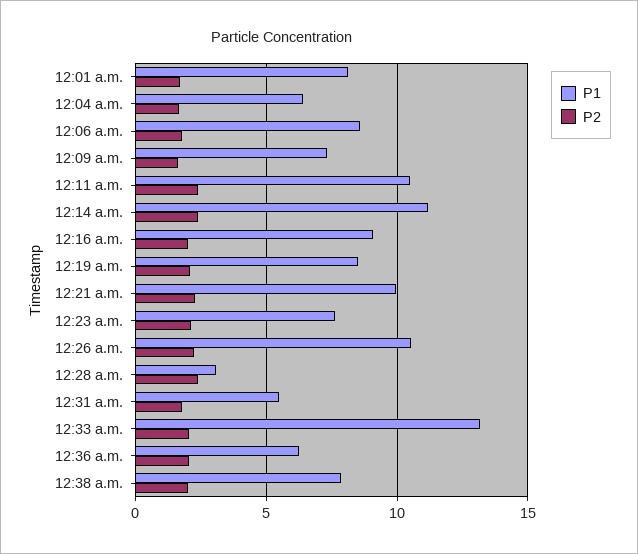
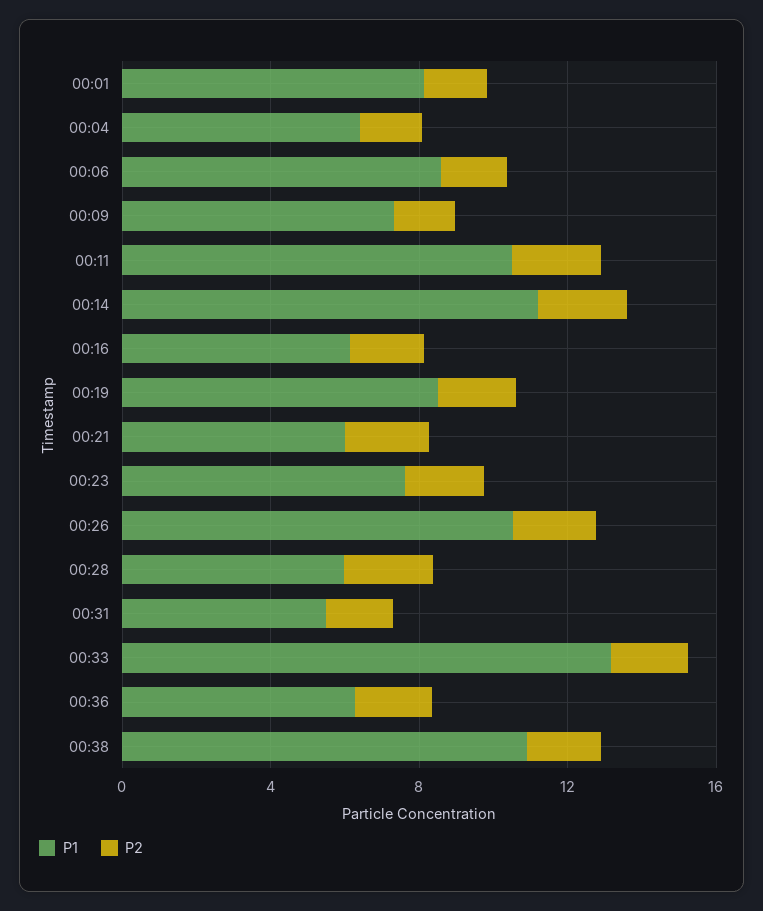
  {
    "P1": {
      "12:01 a.m.": 8,
      "12:04 a.m.": 6.5,
      "12:06 a.m.": 8.5,
      "12:09 a.m.": 7.5,
      "12:11 a.m.": 10.5,
      "12:14 a.m.": 11,
-     "12:16 a.m.": 9,
+     "12:16 a.m.": 6,
      "12:19 a.m.": 8.5,
-     "12:21 a.m.": 10,
+     "12:21 a.m.": 6,
      "12:23 a.m.": 7.5,
      "12:26 a.m.": 10.5,
-     "12:28 a.m.": 3,
+     "12:28 a.m.": 6,
      "12:31 a.m.": 5.5,
      "12:33 a.m.": 13,
      "12:36 a.m.": 6.5,
-     "12:38 a.m.": 8
+     "12:38 a.m.": 11
    },
    "P2": {
      "12:01 a.m.": 1.5,
      "12:04 a.m.": 1.5,
      "12:06 a.m.": 2,
      "12:09 a.m.": 1.5,
      "12:11 a.m.": 2.5,
      "12:14 a.m.": 2.5,
      "12:16 a.m.": 2,
      "12:19 a.m.": 2,
      "12:21 a.m.": 2.5,
      "12:23 a.m.": 2,
      "12:26 a.m.": 2,
      "12:28 a.m.": 2.5,
      "12:31 a.m.": 2,
      "12:33 a.m.": 2,
      "12:36 a.m.": 2,
      "12:38 a.m.": 2
    }
  }

